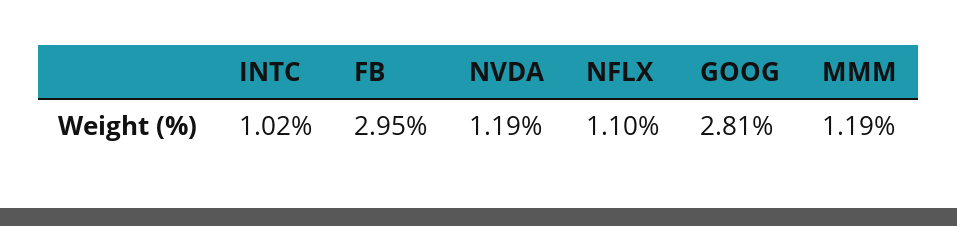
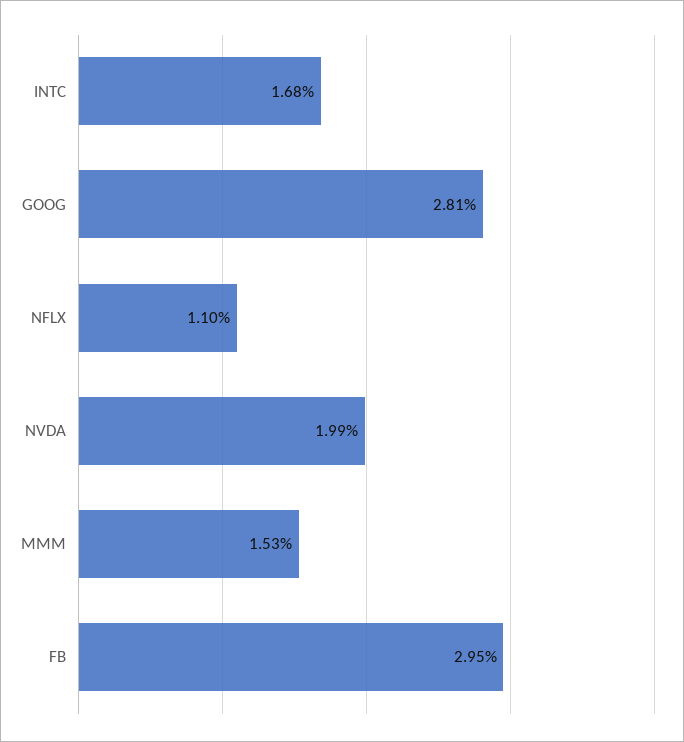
  {
-   "INTC": 1.02,
+   "INTC": 1.68,
    "FB": 2.95,
-   "NVDA": 1.19,
+   "NVDA": 1.99,
    "NFLX": 1.1,
    "GOOG": 2.81,
-   "MMM": 1.19
+   "MMM": 1.53
  }

